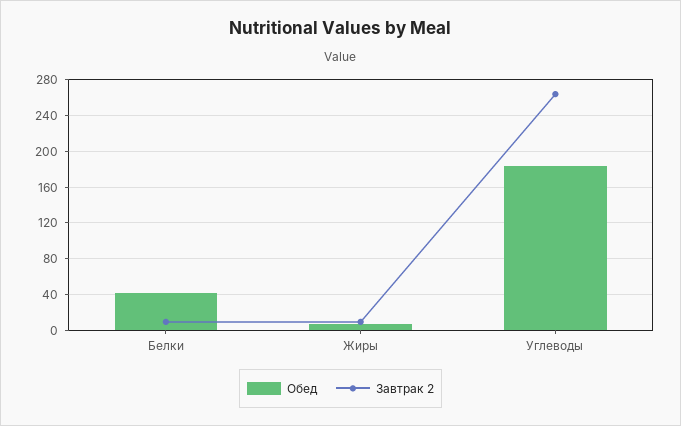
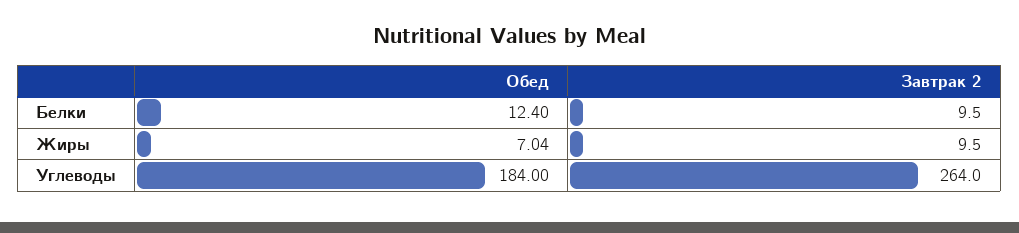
  {
    "Обед": {
-     "Белки": 40,
+     "Белки": 12.4,
      "Жиры": 7.04,
      "Углеводы": 184
    },
    "Завтрак 2": {
      "Белки": 9.5,
      "Жиры": 9.5,
      "Углеводы": 264
    }
  }

